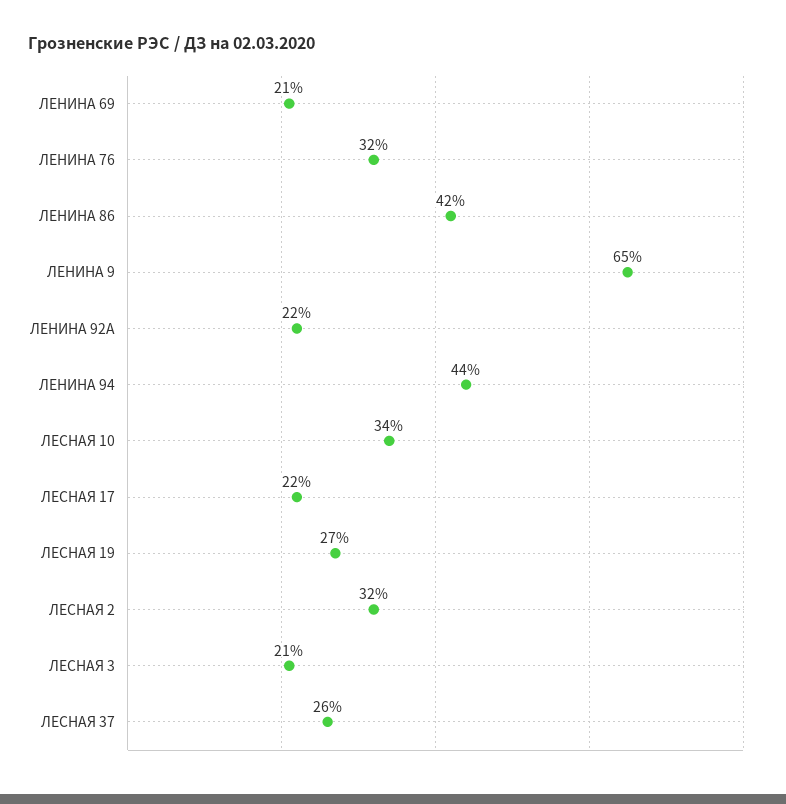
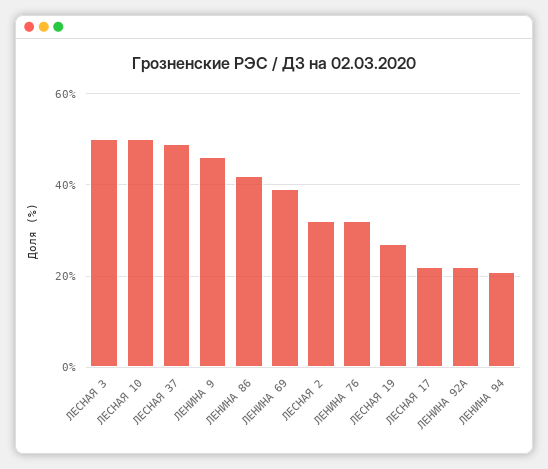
  {
-   "ЛЕНИНА 69": 21,
+   "ЛЕНИНА 69": 40,
    "ЛЕНИНА 76": 32,
    "ЛЕНИНА 86": 42,
-   "ЛЕНИНА 9": 65,
+   "ЛЕНИНА 9": 45,
    "ЛЕНИНА 92А": 22,
-   "ЛЕНИНА 94": 44,
+   "ЛЕНИНА 94": 20,
-   "ЛЕСНАЯ 10": 34,
+   "ЛЕСНАЯ 10": 50,
    "ЛЕСНАЯ 17": 22,
    "ЛЕСНАЯ 19": 27,
    "ЛЕСНАЯ 2": 32,
-   "ЛЕСНАЯ 3": 21,
+   "ЛЕСНАЯ 3": 50,
-   "ЛЕСНАЯ 37": 26
+   "ЛЕСНАЯ 37": 50
  }

